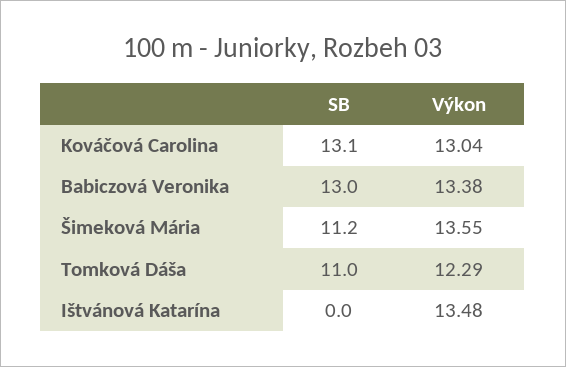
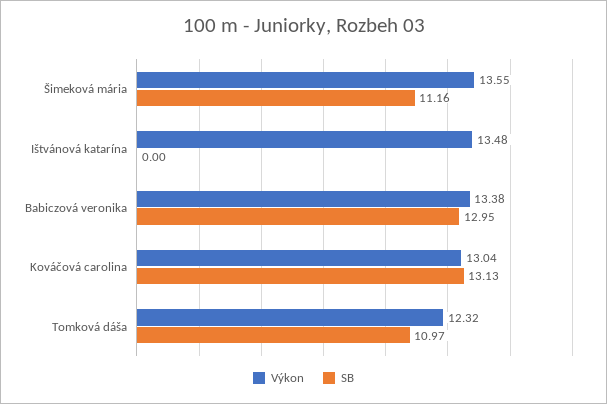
  {
    "SB": {
      "Kováčová Carolina": 13.13,
      "Babiczová Veronika": 12.95,
      "Šimeková Mária": 11.16,
      "Tomková Dáša": 10.97,
      "Ištvánová Katarína": 0
    },
    "Výkon": {
      "Kováčová Carolina": 13.04,
      "Babiczová Veronika": 13.38,
      "Šimeková Mária": 13.55,
-     "Tomková Dáša": 12.29,
+     "Tomková Dáša": 12.32,
      "Ištvánová Katarína": 13.48
    }
  }

